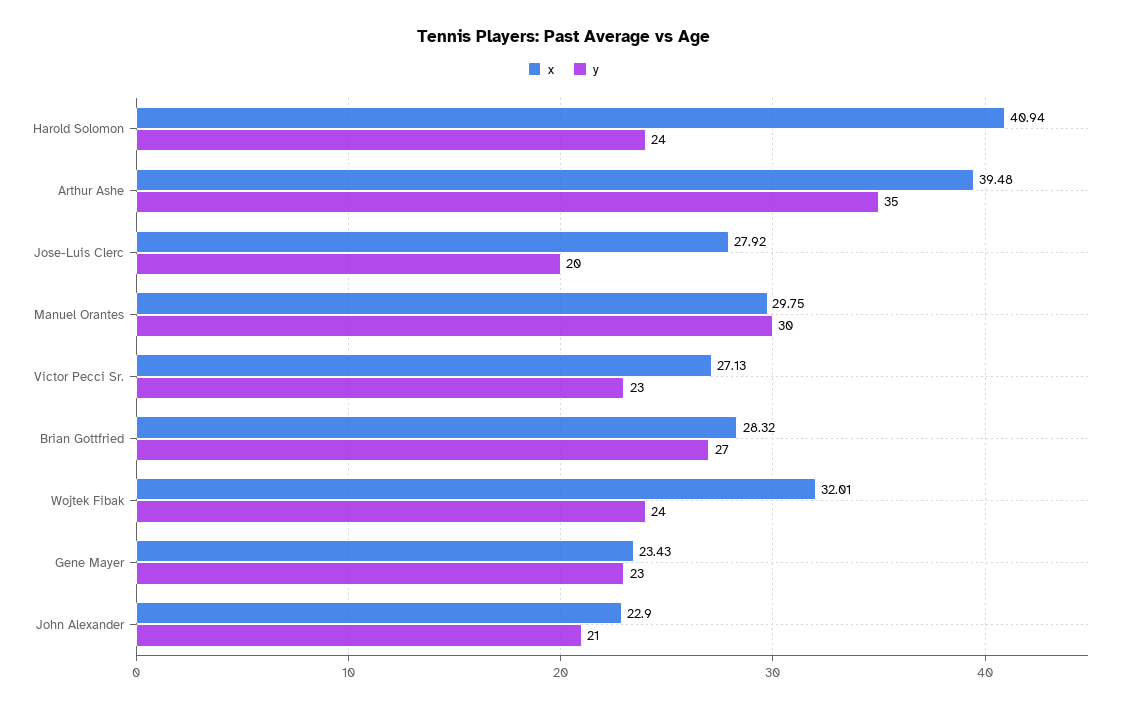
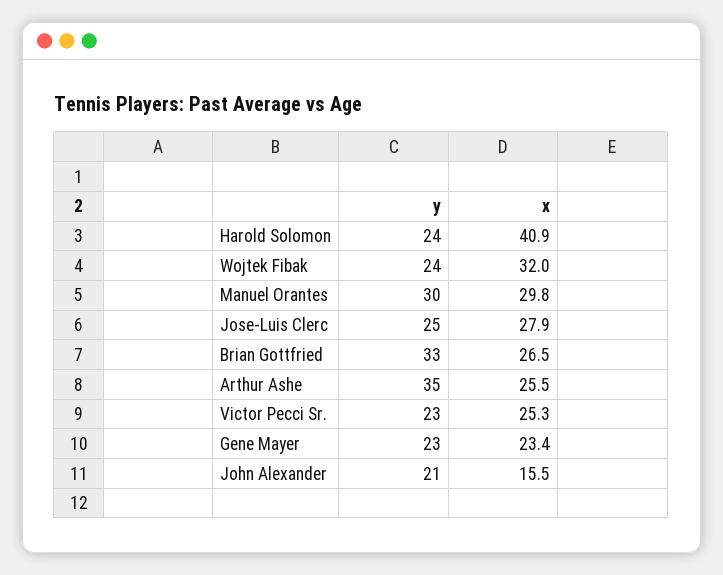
  {
    "x": {
      "Harold Solomon": 40.94,
-     "Arthur Ashe": 39.48,
+     "Arthur Ashe": 25.5,
      "Jose-Luis Clerc": 27.92,
      "Manuel Orantes": 29.75,
-     "Victor Pecci Sr.": 27.13,
+     "Victor Pecci Sr.": 25.3,
-     "Brian Gottfried": 28.32,
+     "Brian Gottfried": 26.5,
      "Wojtek Fibak": 32.01,
      "Gene Mayer": 23.43,
-     "John Alexander": 22.9
+     "John Alexander": 15.5
    },
    "y": {
      "Harold Solomon": 24,
      "Arthur Ashe": 35,
-     "Jose-Luis Clerc": 20,
+     "Jose-Luis Clerc": 25,
      "Manuel Orantes": 30,
      "Victor Pecci Sr.": 23,
-     "Brian Gottfried": 27,
+     "Brian Gottfried": 33,
      "Wojtek Fibak": 24,
      "Gene Mayer": 23,
      "John Alexander": 21
    }
  }

